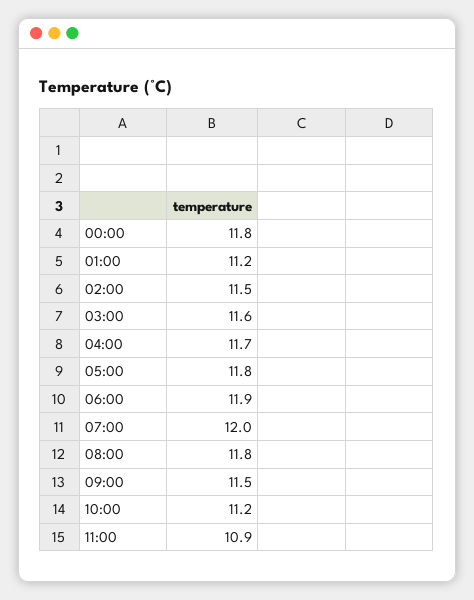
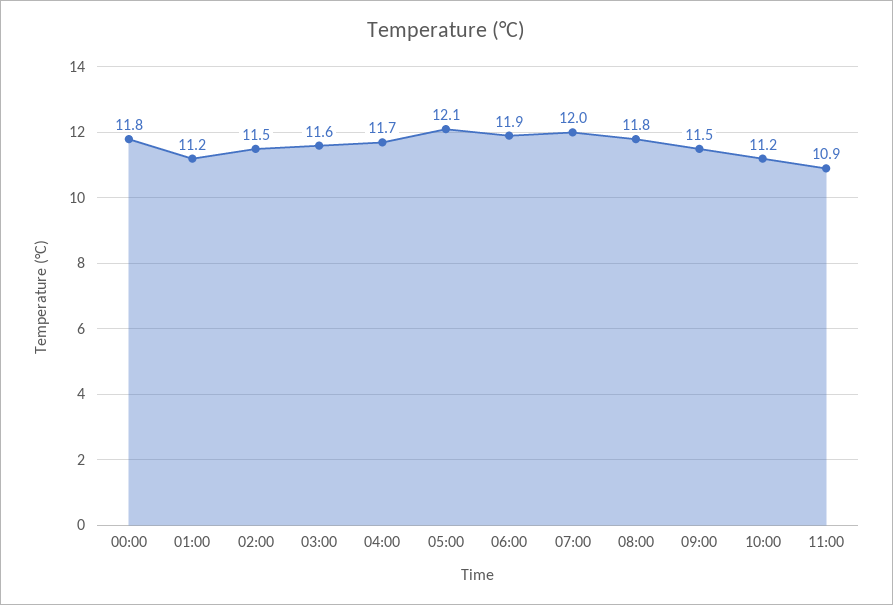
  {
    "00:00": 11.8,
    "01:00": 11.2,
    "02:00": 11.5,
    "03:00": 11.6,
    "04:00": 11.7,
-   "05:00": 11.8,
+   "05:00": 12.1,
    "06:00": 11.9,
    "07:00": 12,
    "08:00": 11.8,
    "09:00": 11.5,
    "10:00": 11.2,
    "11:00": 10.9
  }

